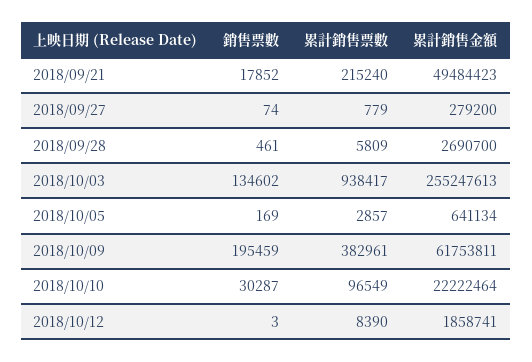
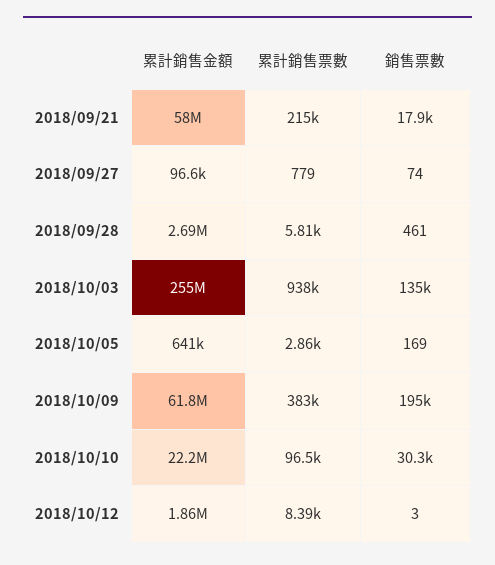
  {
    "銷售票數": {
      "2018/09/21": 17852,
      "2018/09/27": 74,
      "2018/09/28": 461,
      "2018/10/03": 134602,
      "2018/10/05": 169,
      "2018/10/09": 195459,
      "2018/10/10": 30287,
      "2018/10/12": 3
    },
    "累計銷售票數": {
      "2018/09/21": 215240,
      "2018/09/27": 779,
      "2018/09/28": 5809,
      "2018/10/03": 938417,
      "2018/10/05": 2857,
      "2018/10/09": 382961,
      "2018/10/10": 96549,
      "2018/10/12": 8390
    },
    "累計銷售金額": {
-     "2018/09/21": 49484423,
+     "2018/09/21": 58000000,
-     "2018/09/27": 279200,
+     "2018/09/27": 96600,
      "2018/09/28": 2690700,
      "2018/10/03": 255247613,
      "2018/10/05": 641134,
      "2018/10/09": 61753811,
      "2018/10/10": 22222464,
      "2018/10/12": 1858741
    }
  }

